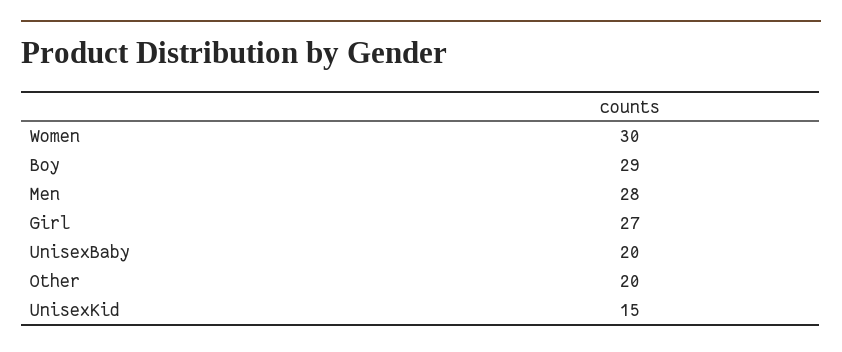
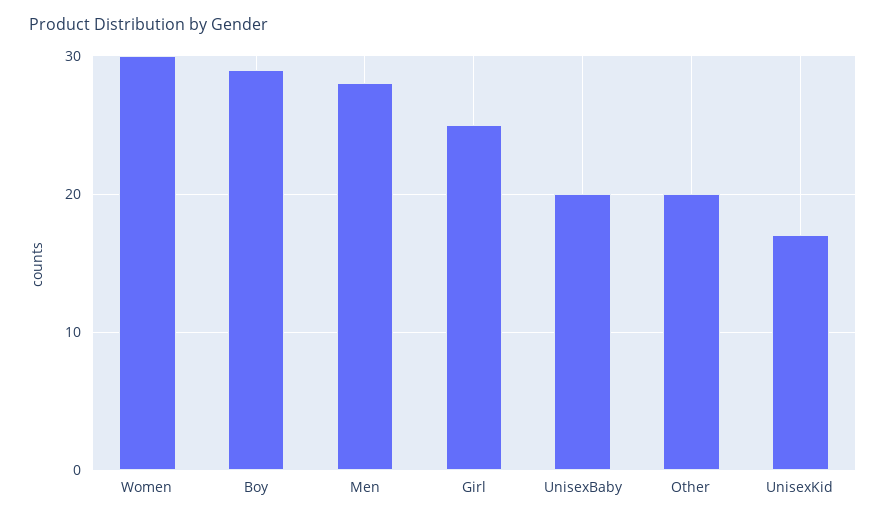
  {
    "Women": 30,
    "Boy": 29,
    "Men": 28,
-   "Girl": 27,
+   "Girl": 25,
    "UnisexBaby": 20,
    "Other": 20,
-   "UnisexKid": 15
+   "UnisexKid": 17
  }

